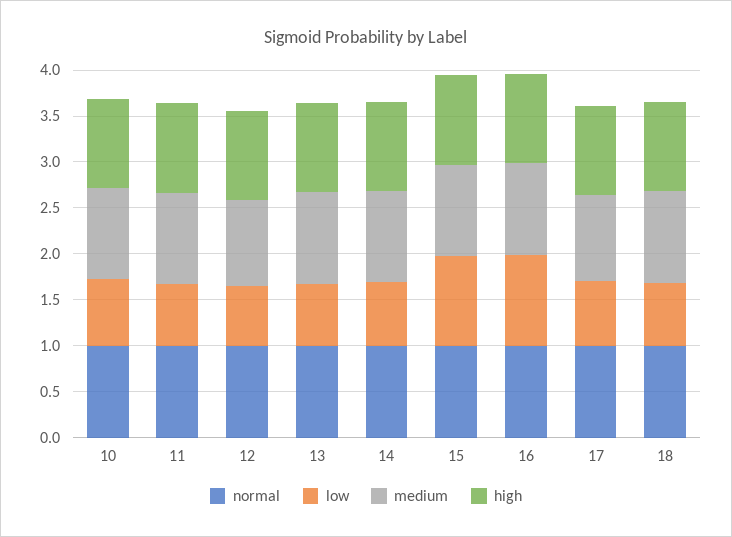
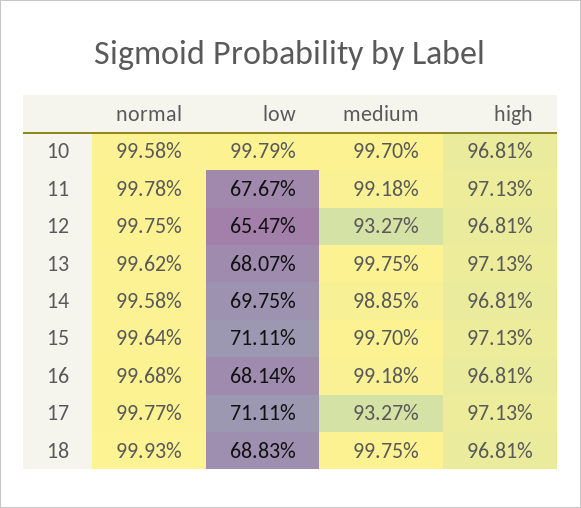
  {
    "normal": {
      "10": 0.9958,
      "11": 0.9978,
      "12": 0.9975,
      "13": 0.9962,
      "14": 0.9958,
      "15": 0.9964,
      "16": 0.9968,
      "17": 0.9977,
      "18": 0.9993
    },
    "low": {
-     "10": 0.7,
+     "10": 0.9979,
      "11": 0.6767,
      "12": 0.6547,
      "13": 0.6807,
      "14": 0.6975,
-     "15": 1,
+     "15": 0.7111,
-     "16": 1,
+     "16": 0.6814,
      "17": 0.7111,
      "18": 0.6883
    },
    "medium": {
      "10": 0.997,
      "11": 0.9918,
      "12": 0.9327,
      "13": 0.9975,
      "14": 0.9885,
      "15": 0.997,
      "16": 0.9918,
      "17": 0.9327,
      "18": 0.9975
    },
    "high": {
      "10": 0.9681,
      "11": 0.9713,
      "12": 0.9681,
      "13": 0.9713,
      "14": 0.9681,
      "15": 0.9713,
      "16": 0.9681,
      "17": 0.9713,
      "18": 0.9681
    }
  }

